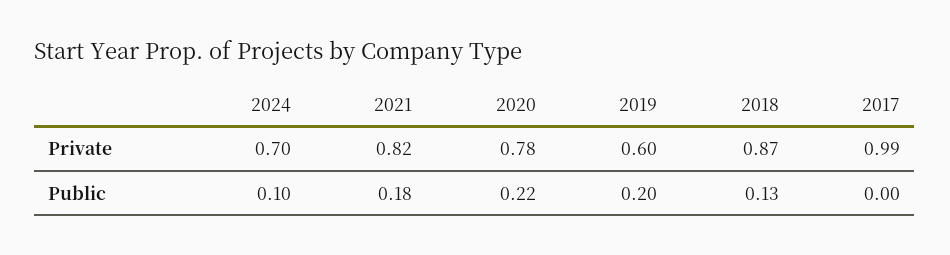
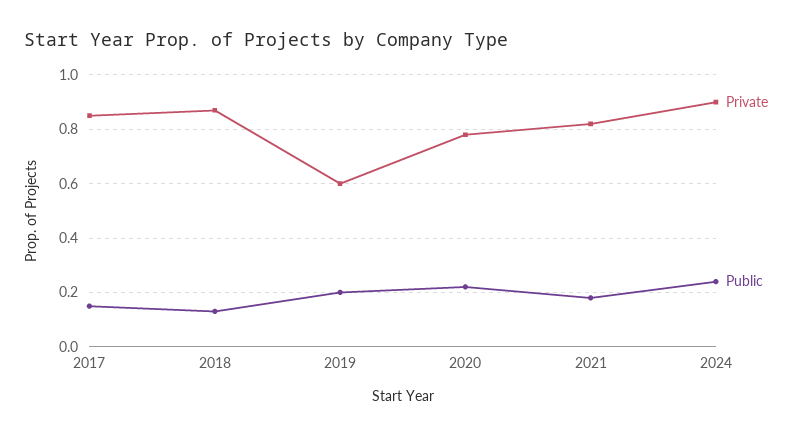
  {
    "Private": {
-     "2024": 0.7,
+     "2024": 0.9,
      "2021": 0.82,
      "2020": 0.78,
      "2019": 0.6,
      "2018": 0.87,
-     "2017": 0.99
+     "2017": 0.85
    },
    "Public": {
-     "2024": 0.1,
+     "2024": 0.25,
      "2021": 0.18,
      "2020": 0.22,
      "2019": 0.2,
      "2018": 0.13,
-     "2017": 0
+     "2017": 0.15
    }
  }

